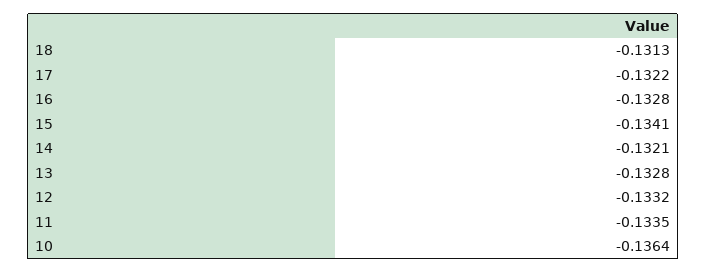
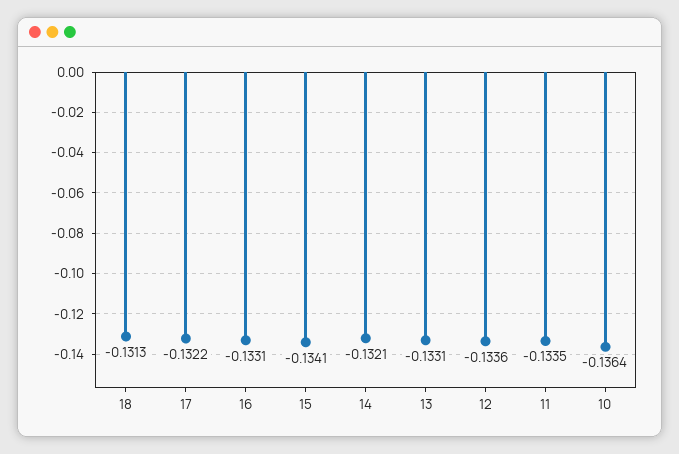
  {
    "18": -0.1313,
    "17": -0.1322,
-   "16": -0.1328,
+   "16": -0.1331,
    "15": -0.1341,
    "14": -0.1321,
-   "13": -0.1328,
+   "13": -0.1331,
-   "12": -0.1332,
+   "12": -0.1336,
    "11": -0.1335,
    "10": -0.1364
  }

